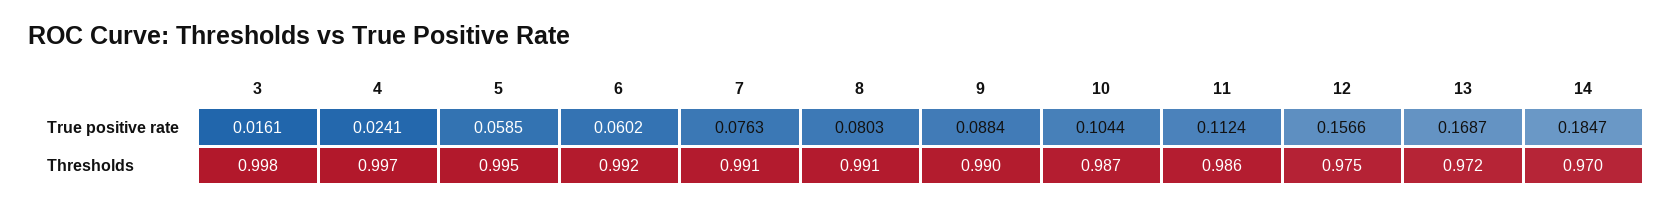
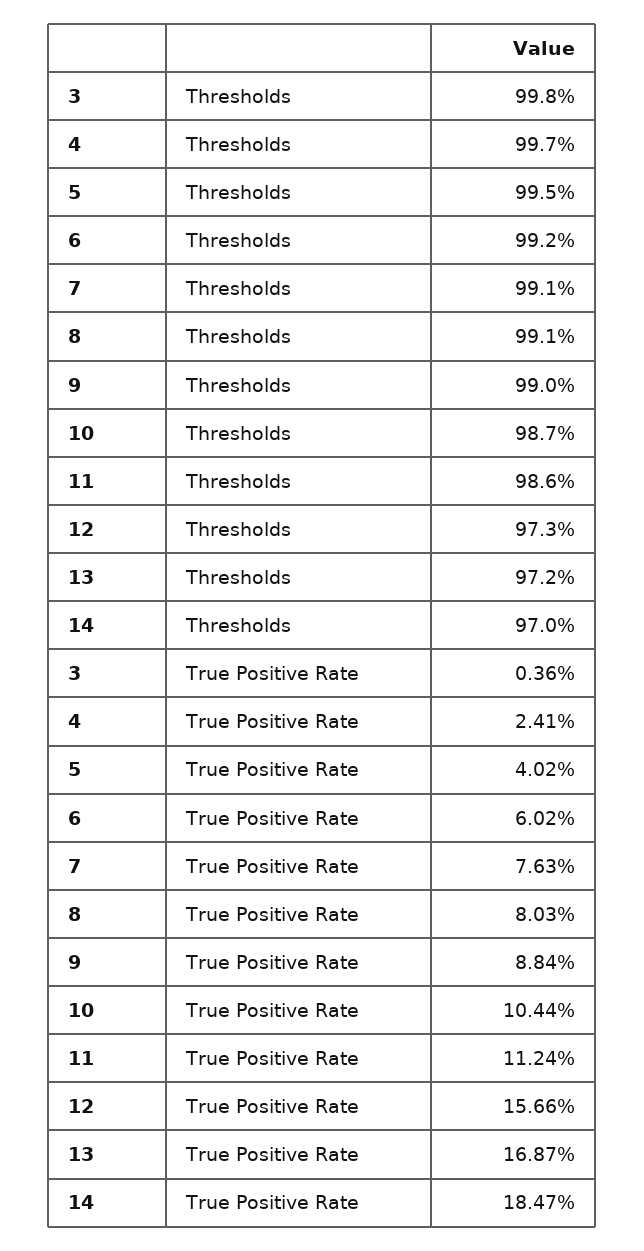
  {
    "3": {
-     "True positive rate": 0.0161,
+     "True positive rate": 0.0036,
      "Thresholds": 0.998
    },
    "4": {
      "True positive rate": 0.0241,
      "Thresholds": 0.997
    },
    "5": {
-     "True positive rate": 0.0585,
+     "True positive rate": 0.0402,
      "Thresholds": 0.995
    },
    "6": {
      "True positive rate": 0.0602,
      "Thresholds": 0.992
    },
    "7": {
      "True positive rate": 0.0763,
      "Thresholds": 0.991
    },
    "8": {
      "True positive rate": 0.0803,
      "Thresholds": 0.991
    },
    "9": {
      "True positive rate": 0.0884,
      "Thresholds": 0.99
    },
    "10": {
      "True positive rate": 0.1044,
      "Thresholds": 0.987
    },
    "11": {
      "True positive rate": 0.1124,
      "Thresholds": 0.986
    },
    "12": {
      "True positive rate": 0.1566,
-     "Thresholds": 0.975
+     "Thresholds": 0.973
    },
    "13": {
      "True positive rate": 0.1687,
      "Thresholds": 0.972
    },
    "14": {
      "True positive rate": 0.1847,
      "Thresholds": 0.97
    }
  }

